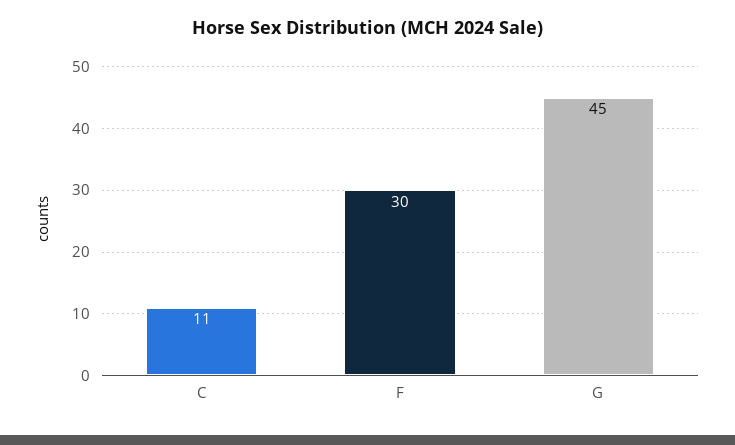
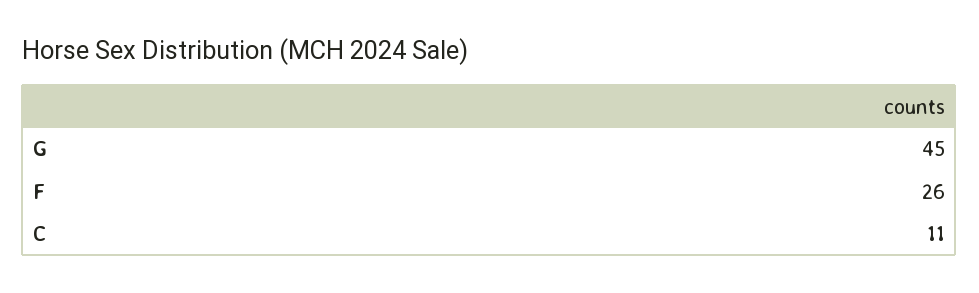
  {
    "C": 11,
-   "F": 30,
+   "F": 26,
    "G": 45
  }

